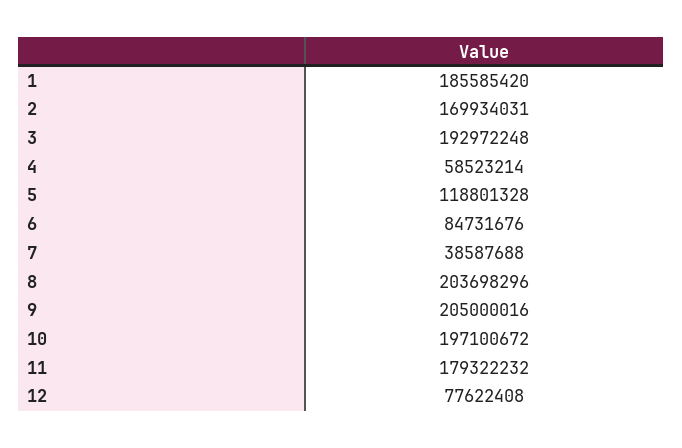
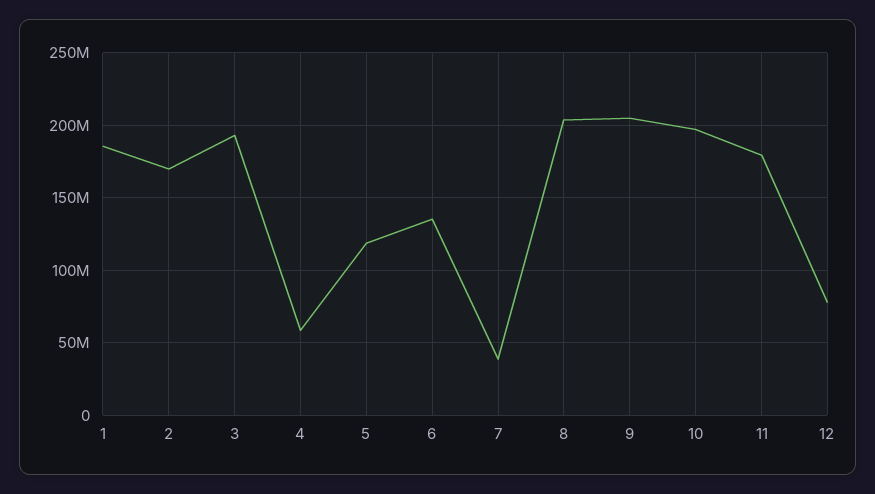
  {
    "1": 185585420,
    "2": 169934031,
    "3": 192972248,
    "4": 58523214,
    "5": 118801328,
-   "6": 84731676,
+   "6": 135000000,
    "7": 38587688,
    "8": 203698296,
    "9": 205000016,
    "10": 197100672,
    "11": 179322232,
    "12": 77622408
  }

